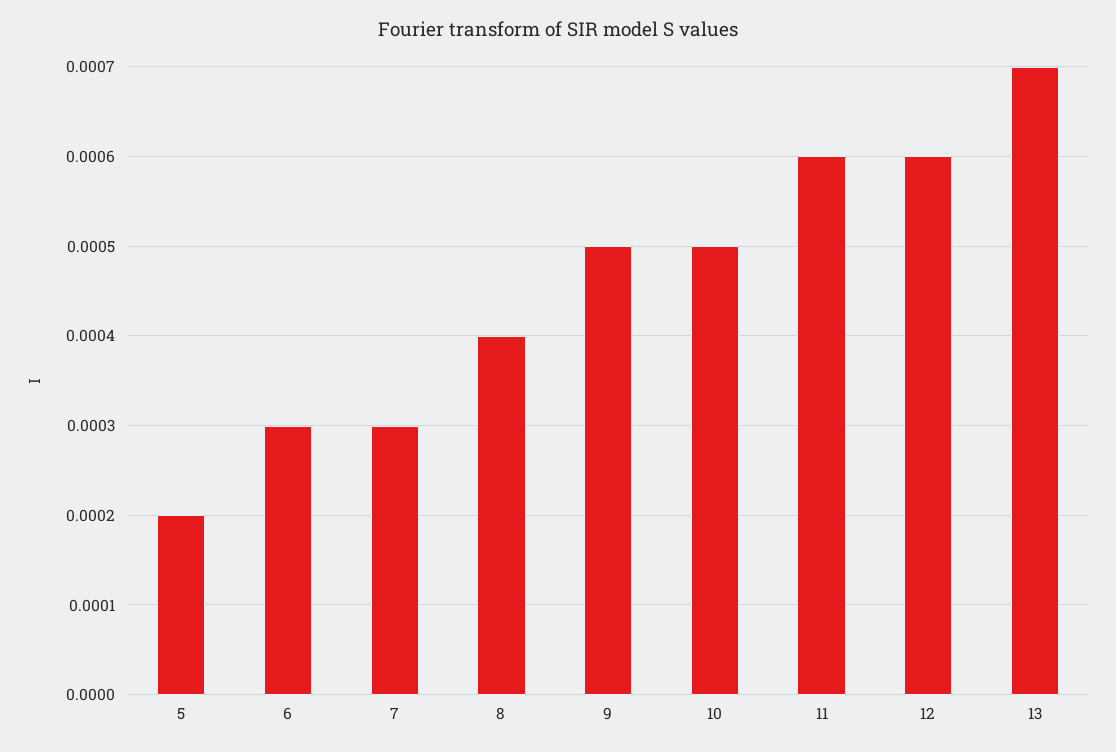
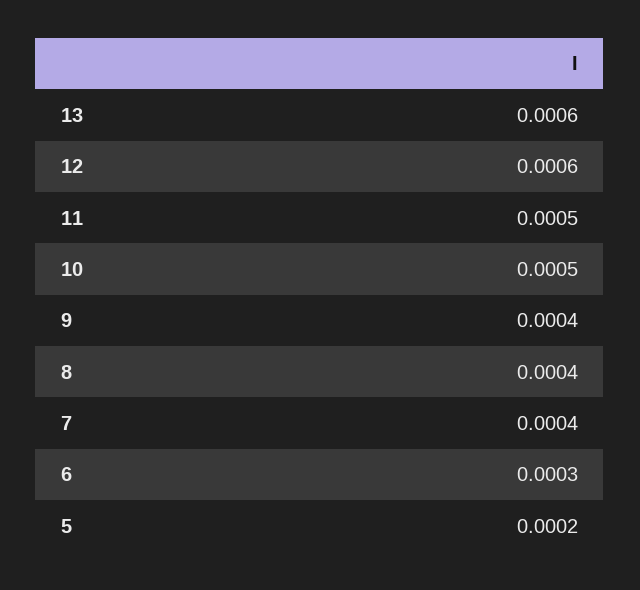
  {
    "5": 0.0002,
    "6": 0.0003,
-   "7": 0.0003,
+   "7": 0.0004,
    "8": 0.0004,
-   "9": 0.0005,
+   "9": 0.0004,
    "10": 0.0005,
-   "11": 0.0006,
+   "11": 0.0005,
    "12": 0.0006,
-   "13": 0.0007
+   "13": 0.0006
  }

